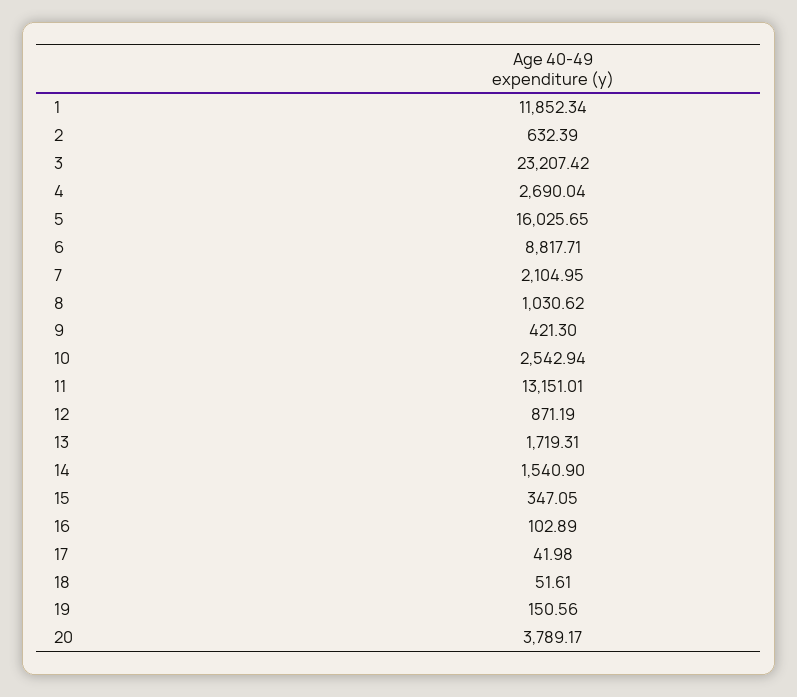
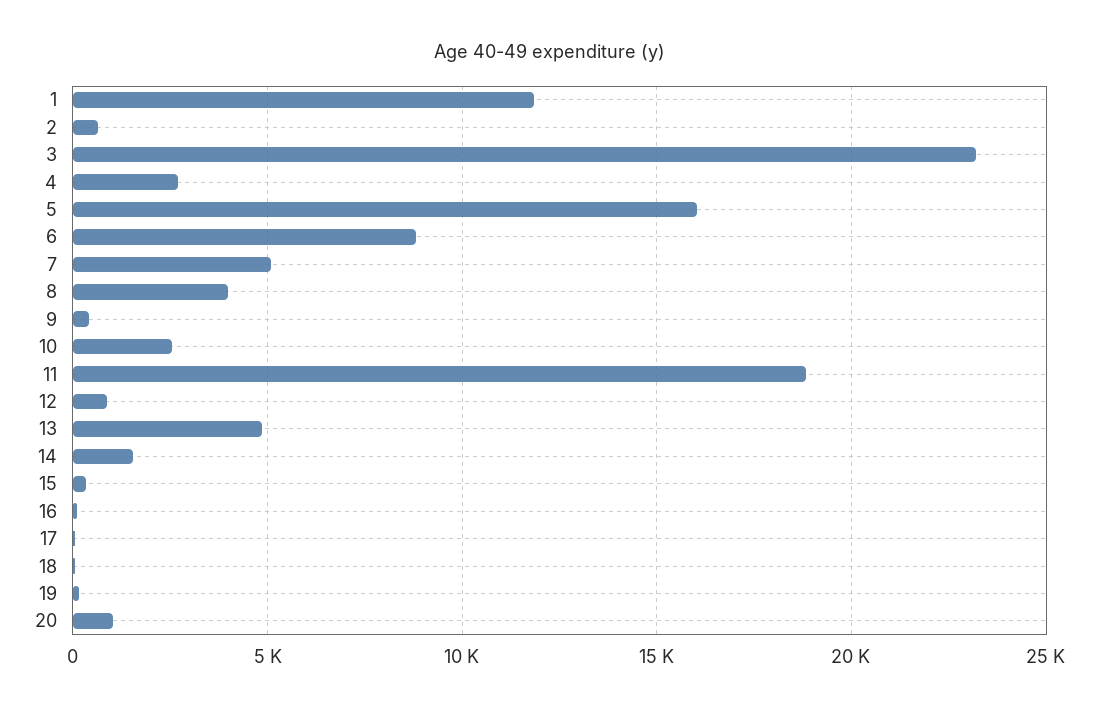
  {
    "1": 11852.34,
    "2": 632.39,
    "3": 23207.42,
    "4": 2690.04,
    "5": 16025.65,
    "6": 8817.71,
-   "7": 2104.95,
+   "7": 5000,
-   "8": 1030.62,
+   "8": 4000,
    "9": 421.3,
    "10": 2542.94,
-   "11": 13151.01,
+   "11": 19000,
    "12": 871.19,
-   "13": 1719.31,
+   "13": 5000,
    "14": 1540.9,
    "15": 347.05,
    "16": 102.89,
    "17": 41.98,
    "18": 51.61,
    "19": 150.56,
-   "20": 3789.17
+   "20": 1000
  }

